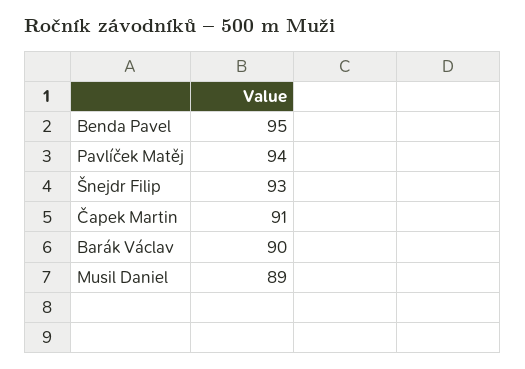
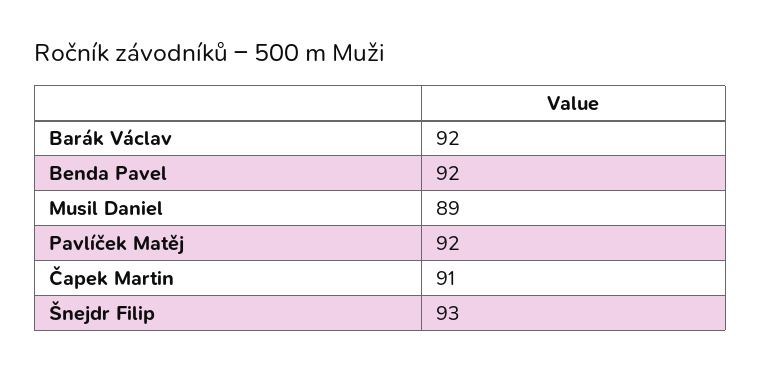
  {
-   "Benda Pavel": 95,
+   "Benda Pavel": 92,
-   "Pavlíček Matěj": 94,
+   "Pavlíček Matěj": 92,
    "Šnejdr Filip": 93,
    "Čapek Martin": 91,
-   "Barák Václav": 90,
+   "Barák Václav": 92,
    "Musil Daniel": 89
  }

